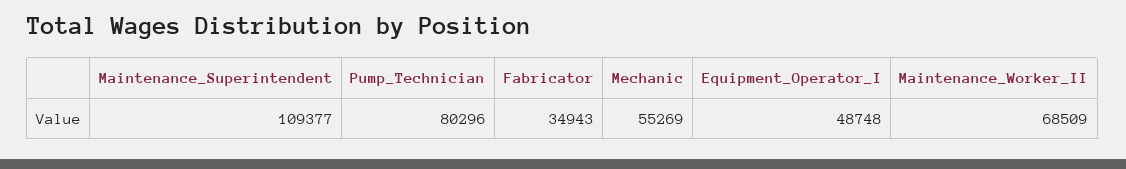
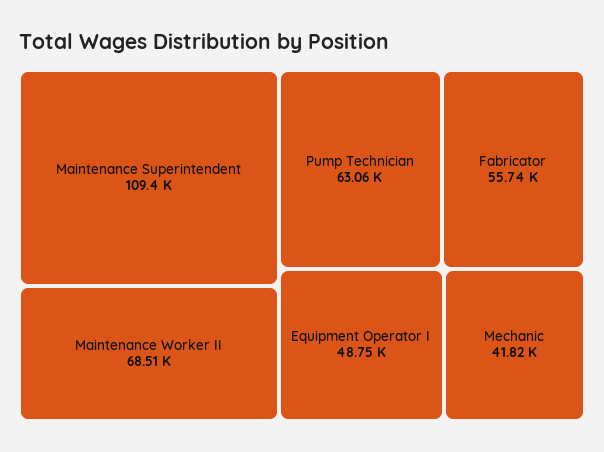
  {
    "Maintenance_Superintendent": 109377,
-   "Pump_Technician": 80296,
+   "Pump_Technician": 63060,
-   "Fabricator": 34943,
+   "Fabricator": 55740,
-   "Mechanic": 55269,
+   "Mechanic": 41820,
    "Equipment_Operator_I": 48748,
    "Maintenance_Worker_II": 68509
  }

